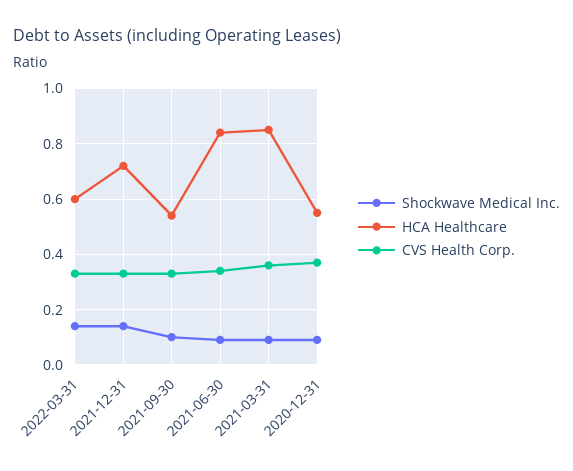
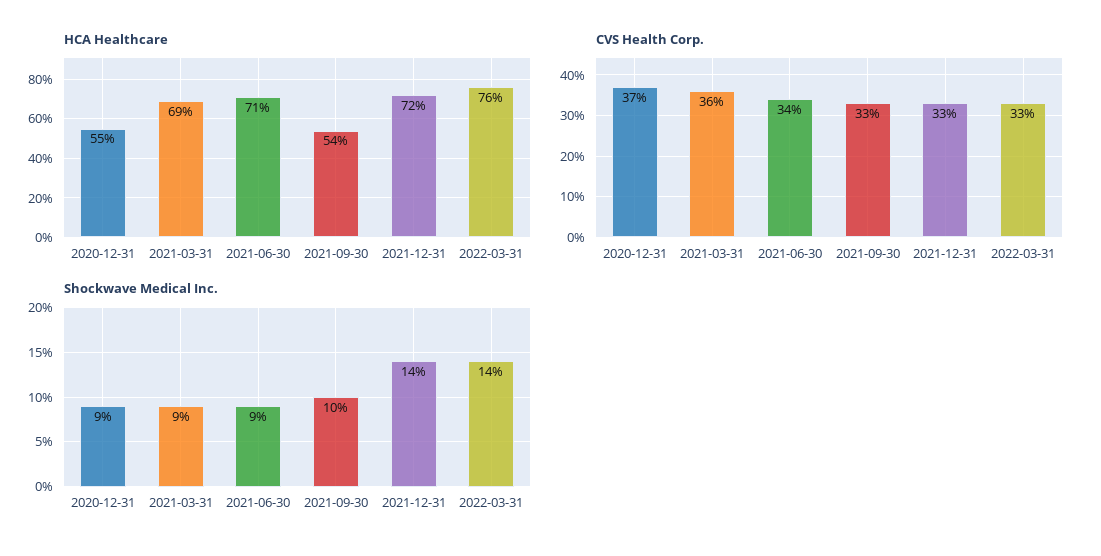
  {
    "Shockwave Medical Inc.": {
      "2022-03-31": 0.14,
      "2021-12-31": 0.14,
      "2021-09-30": 0.1,
      "2021-06-30": 0.09,
      "2021-03-31": 0.09,
      "2020-12-31": 0.09
    },
    "HCA Healthcare": {
-     "2022-03-31": 0.6,
+     "2022-03-31": 0.76,
      "2021-12-31": 0.72,
      "2021-09-30": 0.54,
-     "2021-06-30": 0.85,
+     "2021-06-30": 0.71,
-     "2021-03-31": 0.85,
+     "2021-03-31": 0.69,
      "2020-12-31": 0.55
    },
    "CVS Health Corp.": {
      "2022-03-31": 0.33,
      "2021-12-31": 0.33,
      "2021-09-30": 0.33,
      "2021-06-30": 0.34,
      "2021-03-31": 0.36,
      "2020-12-31": 0.37
    }
  }

